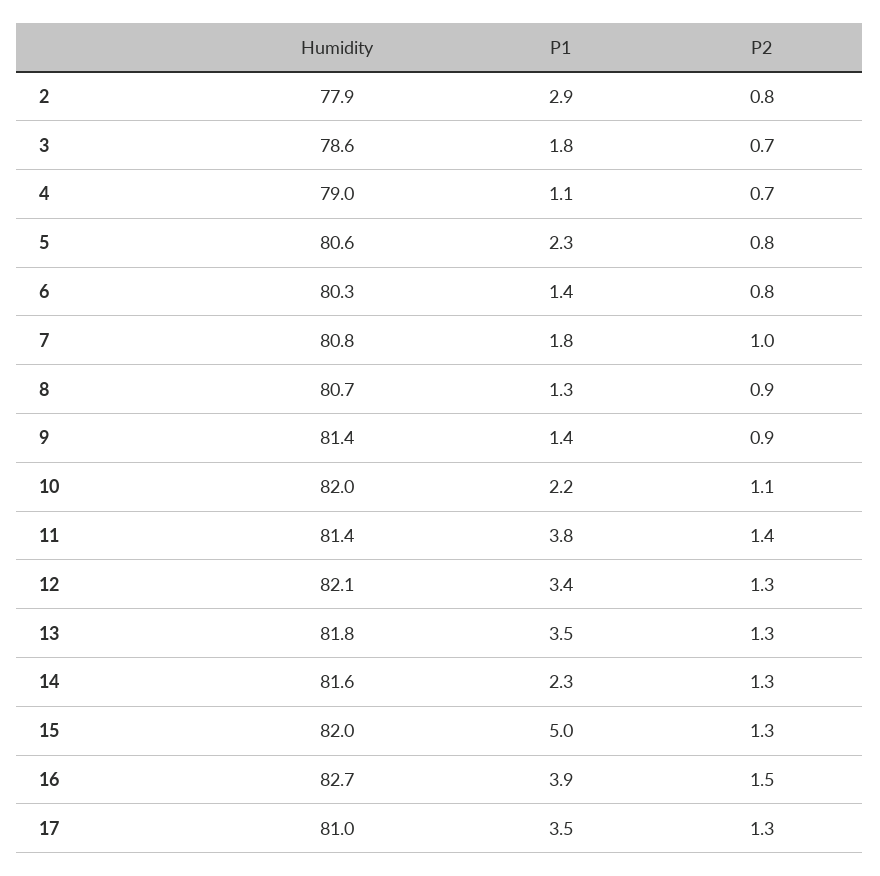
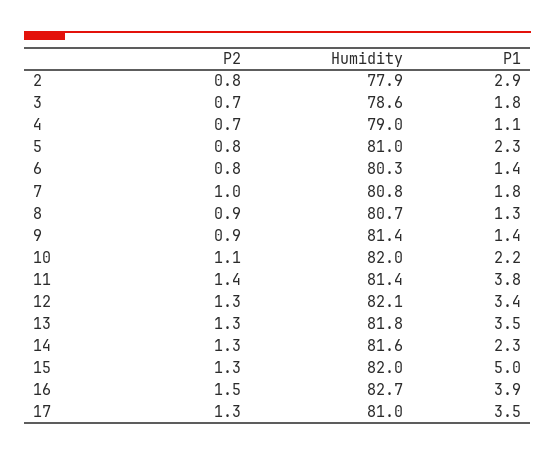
  {
    "Humidity": {
      "2": 77.9,
      "3": 78.6,
      "4": 79,
-     "5": 80.6,
+     "5": 81,
      "6": 80.3,
      "7": 80.8,
      "8": 80.7,
      "9": 81.4,
      "10": 82,
      "11": 81.4,
      "12": 82.1,
      "13": 81.8,
      "14": 81.6,
      "15": 82,
      "16": 82.7,
      "17": 81
    },
    "P1": {
      "2": 2.9,
      "3": 1.8,
      "4": 1.1,
      "5": 2.3,
      "6": 1.4,
      "7": 1.8,
      "8": 1.3,
      "9": 1.4,
      "10": 2.2,
      "11": 3.8,
      "12": 3.4,
      "13": 3.5,
      "14": 2.3,
      "15": 5,
      "16": 3.9,
      "17": 3.5
    },
    "P2": {
      "2": 0.8,
      "3": 0.7,
      "4": 0.7,
      "5": 0.8,
      "6": 0.8,
      "7": 1,
      "8": 0.9,
      "9": 0.9,
      "10": 1.1,
      "11": 1.4,
      "12": 1.3,
      "13": 1.3,
      "14": 1.3,
      "15": 1.3,
      "16": 1.5,
      "17": 1.3
    }
  }

